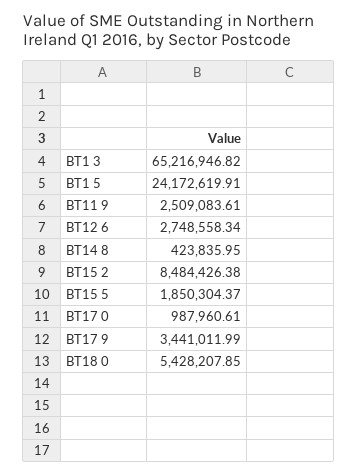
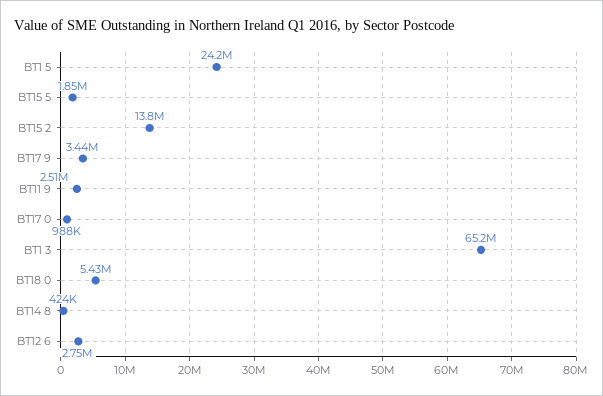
  {
    "BT1 3": 65216946.82,
    "BT1 5": 24172619.91,
    "BT11 9": 2509083.61,
    "BT12 6": 2748558.34,
    "BT14 8": 423835.95,
-   "BT15 2": 8484426.38,
+   "BT15 2": 13800000,
    "BT15 5": 1850304.37,
    "BT17 0": 987960.61,
    "BT17 9": 3441011.99,
    "BT18 0": 5428207.85
  }

